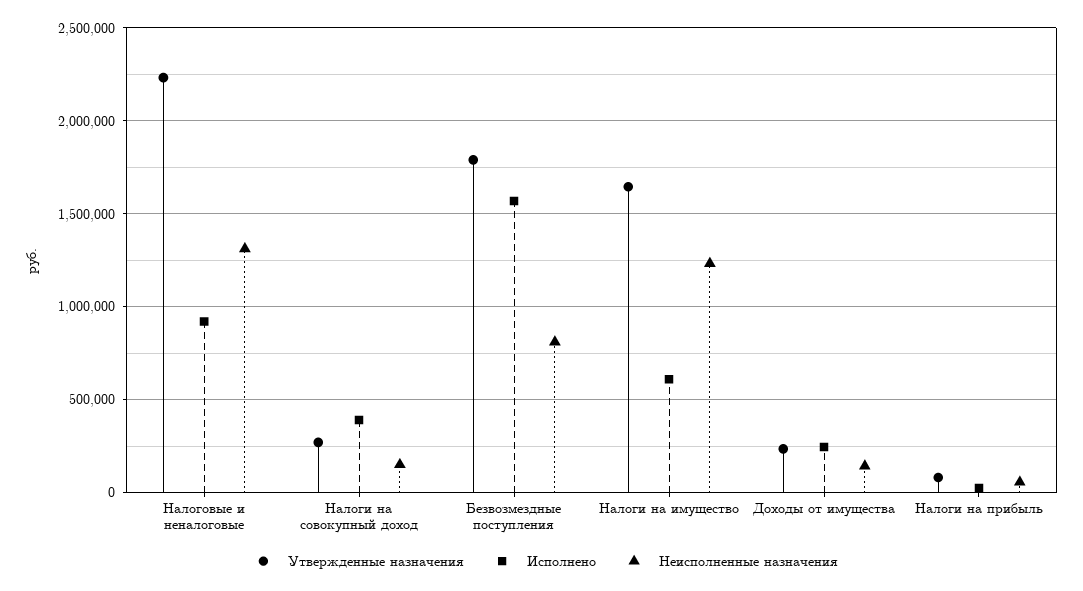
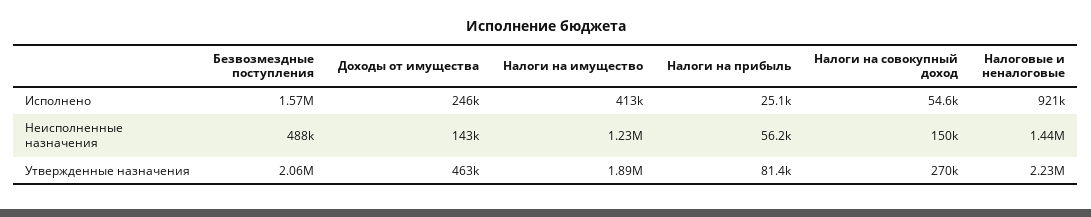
  {
    "Утвержденные назначения": {
      "Налоговые и неналоговые": 2230000,
      "Налоги на совокупный доход": 270000,
-     "Безвозмездные поступления": 1800000,
+     "Безвозмездные поступления": 2060000,
-     "Налоги на имущество": 1650000,
+     "Налоги на имущество": 1890000,
-     "Доходы от имущества": 250000,
+     "Доходы от имущества": 463000,
      "Налоги на прибыль": 81400
    },
    "Исполнено": {
      "Налоговые и неналоговые": 921000,
-     "Налоги на совокупный доход": 400000,
+     "Налоги на совокупный доход": 54600,
      "Безвозмездные поступления": 1570000,
-     "Налоги на имущество": 600000,
+     "Налоги на имущество": 413000,
      "Доходы от имущества": 246000,
      "Налоги на прибыль": 25100
    },
    "Неисполненные назначения": {
-     "Налоговые и неналоговые": 1300000,
+     "Налоговые и неналоговые": 1440000,
      "Налоги на совокупный доход": 150000,
-     "Безвозмездные поступления": 800000,
+     "Безвозмездные поступления": 488000,
      "Налоги на имущество": 1230000,
      "Доходы от имущества": 143000,
      "Налоги на прибыль": 56200
    }
  }

